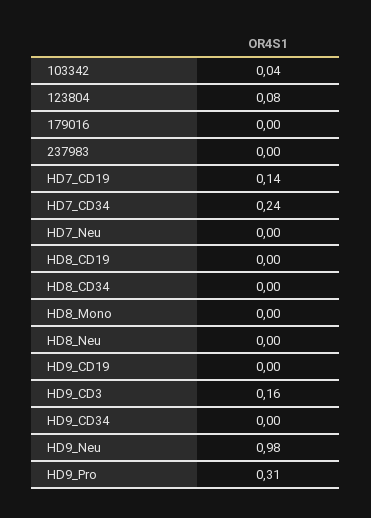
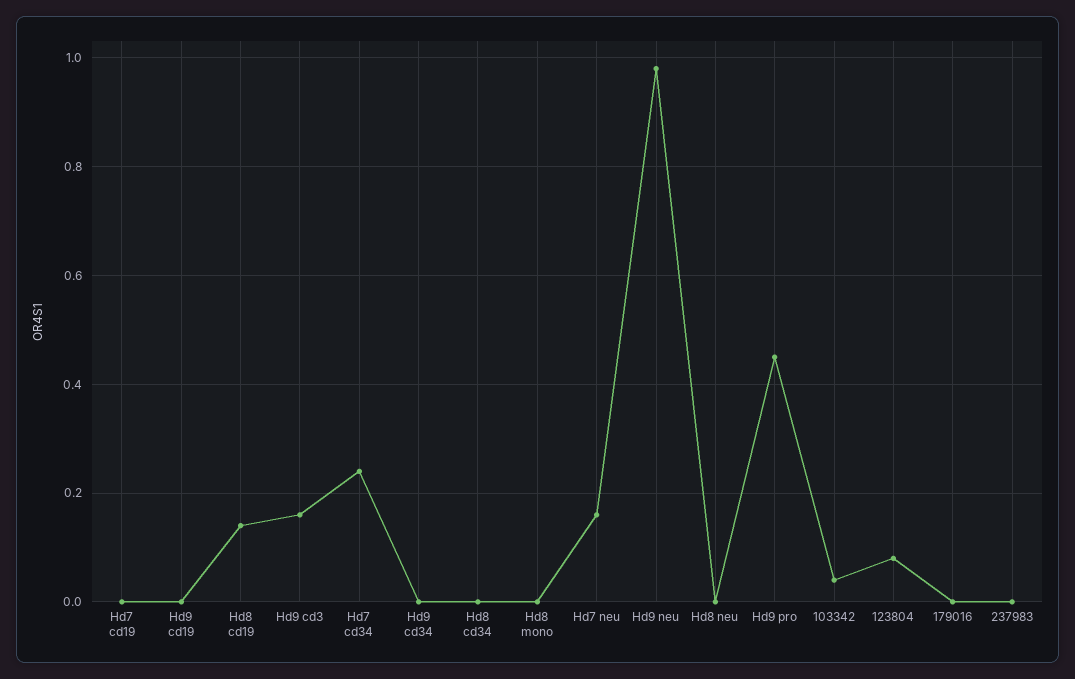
  {
    "103342": 0.04,
    "123804": 0.08,
    "179016": 0,
    "237983": 0,
-   "HD7_CD19": 0.14,
+   "HD7_CD19": 0,
    "HD7_CD34": 0.24,
-   "HD7_Neu": 0,
+   "HD7_Neu": 0.15,
-   "HD8_CD19": 0,
+   "HD8_CD19": 0.15,
    "HD8_CD34": 0,
    "HD8_Mono": 0,
    "HD8_Neu": 0,
    "HD9_CD19": 0,
    "HD9_CD3": 0.16,
    "HD9_CD34": 0,
    "HD9_Neu": 0.98,
-   "HD9_Pro": 0.31
+   "HD9_Pro": 0.45
  }

